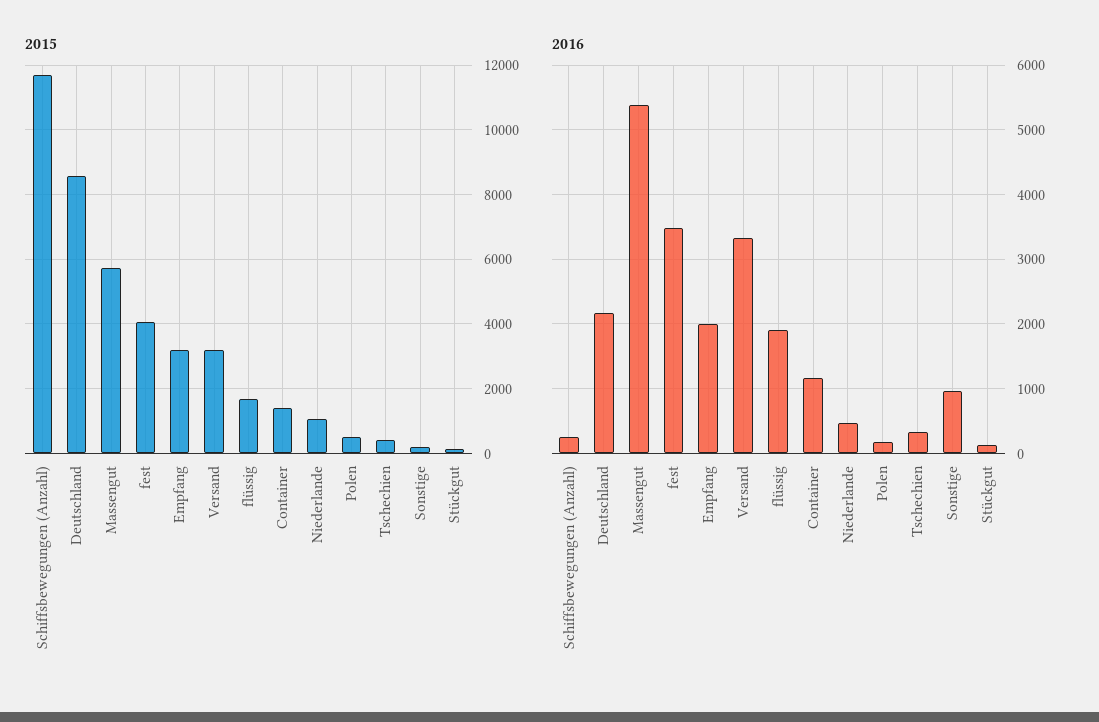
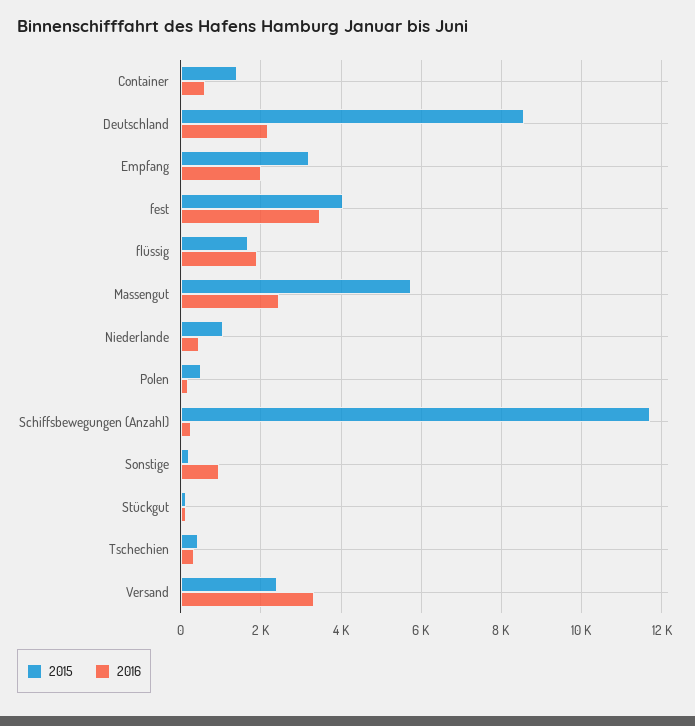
  {
    "2015": {
      "Schiffsbewegungen (Anzahl)": 11800,
      "Deutschland": 8600,
      "Massengut": 5800,
      "fest": 4000,
      "Empfang": 3200,
-     "Versand": 3200,
+     "Versand": 2400,
      "flüssig": 1600,
      "Container": 1400,
      "Niederlande": 1000,
      "Polen": 600,
      "Tschechien": 400,
      "Sonstige": 200,
      "Stückgut": 200
    },
    "2016": {
      "Schiffsbewegungen (Anzahl)": 300,
      "Deutschland": 2200,
-     "Massengut": 5400,
+     "Massengut": 2400,
      "fest": 3500,
      "Empfang": 2000,
      "Versand": 3300,
      "flüssig": 1900,
-     "Container": 1200,
+     "Container": 600,
      "Niederlande": 500,
      "Polen": 200,
      "Tschechien": 300,
      "Sonstige": 1000,
      "Stückgut": 100
    }
  }

